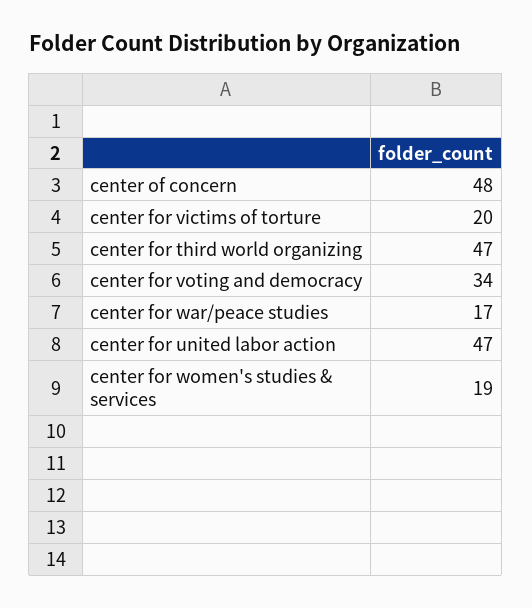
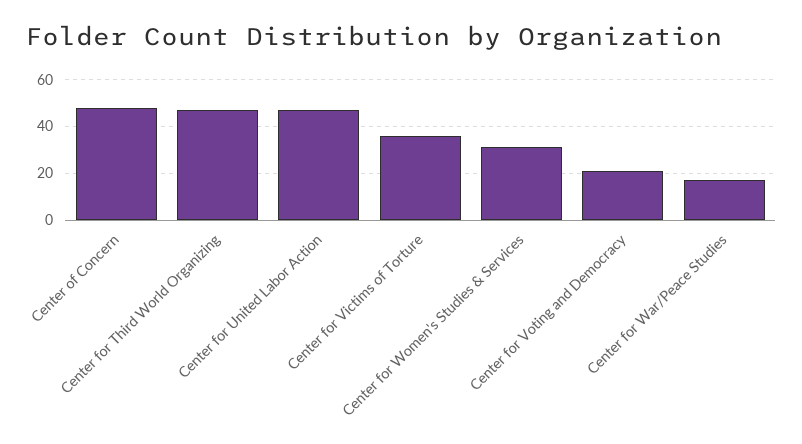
  {
    "center of concern": 48,
-   "center for victims of torture": 20,
+   "center for victims of torture": 35,
    "center for third world organizing": 47,
-   "center for voting and democracy": 34,
+   "center for voting and democracy": 20,
    "center for war/peace studies": 17,
    "center for united labor action": 47,
-   "center for women's studies & services": 19
+   "center for women's studies & services": 30
  }

